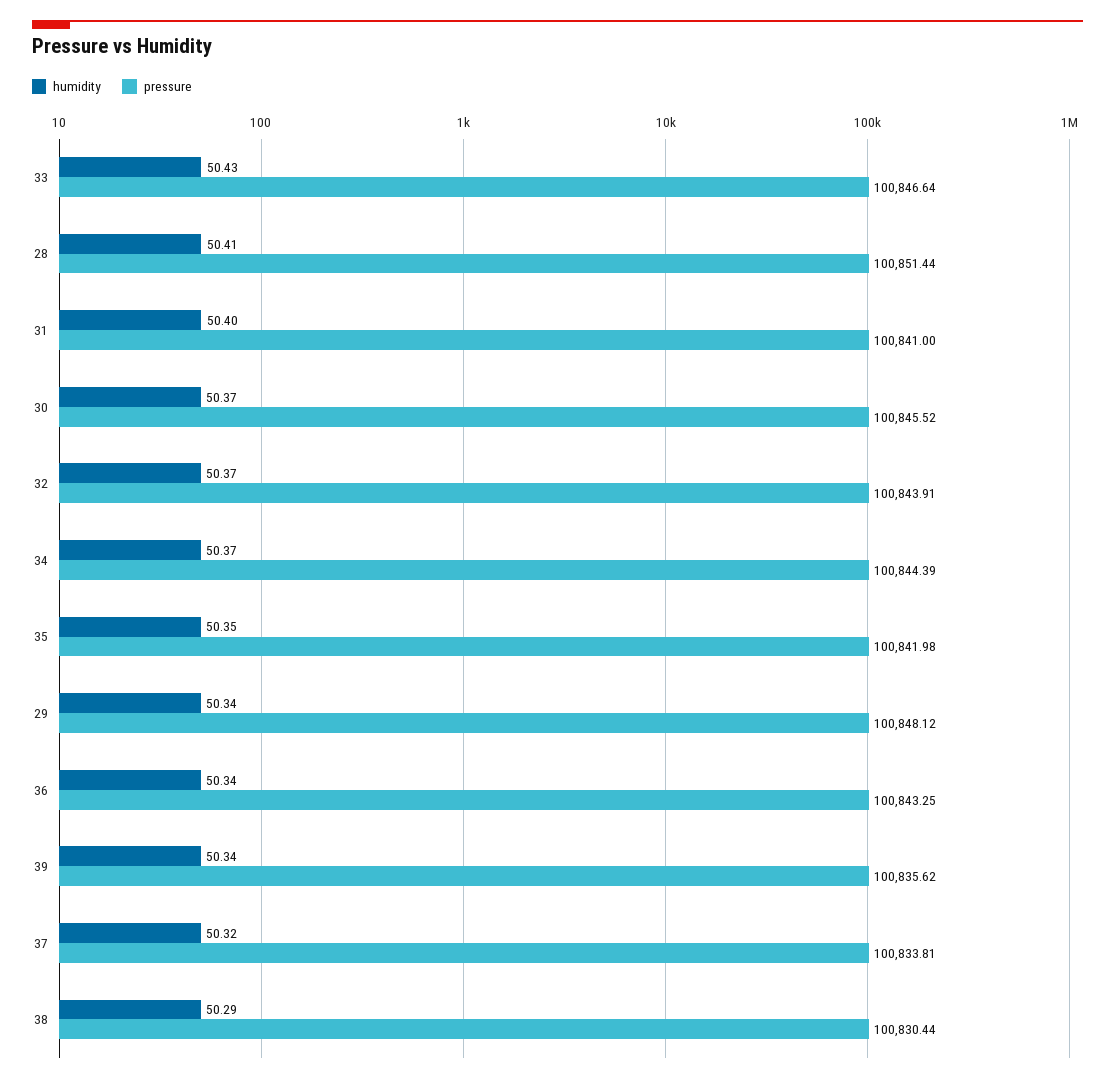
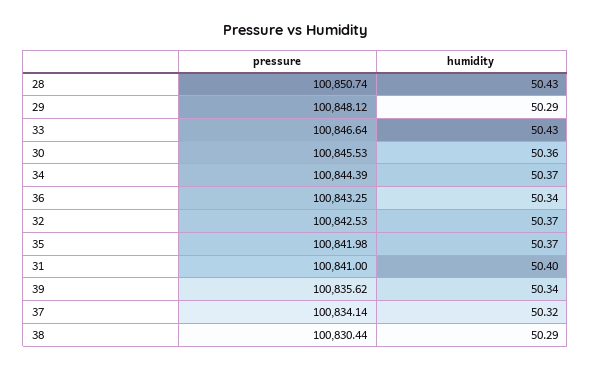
  {
    "humidity": {
      "33": 50.43,
-     "28": 50.41,
+     "28": 50.43,
      "31": 50.4,
-     "30": 50.37,
+     "30": 50.36,
      "32": 50.37,
      "34": 50.37,
-     "35": 50.35,
+     "35": 50.37,
-     "29": 50.34,
+     "29": 50.29,
      "36": 50.34,
      "39": 50.34,
      "37": 50.32,
      "38": 50.29
    },
    "pressure": {
      "33": 100846.64,
-     "28": 100851.44,
+     "28": 100850.74,
      "31": 100841,
-     "30": 100845.52,
+     "30": 100845.53,
-     "32": 100843.91,
+     "32": 100842.53,
      "34": 100844.39,
      "35": 100841.98,
      "29": 100848.12,
      "36": 100843.25,
      "39": 100835.62,
-     "37": 100833.81,
+     "37": 100834.14,
      "38": 100830.44
    }
  }

